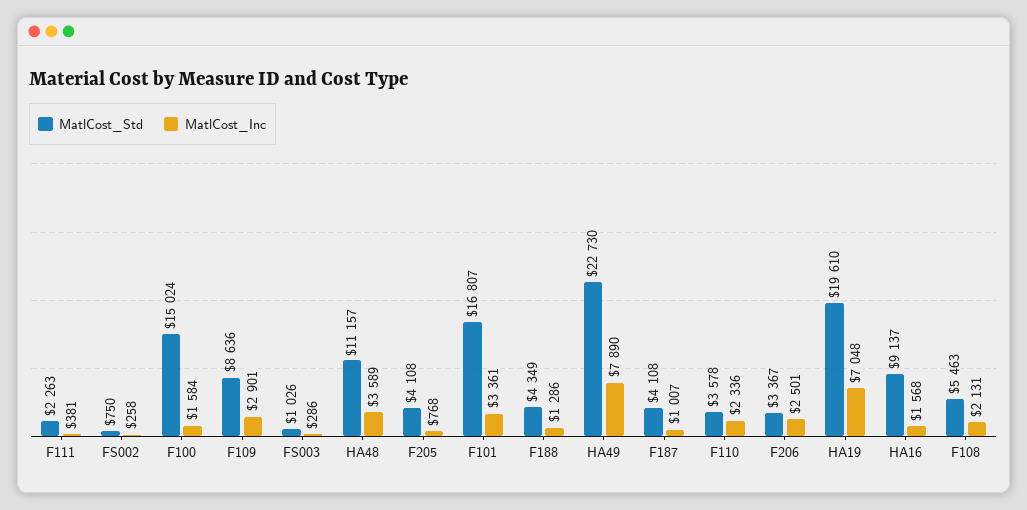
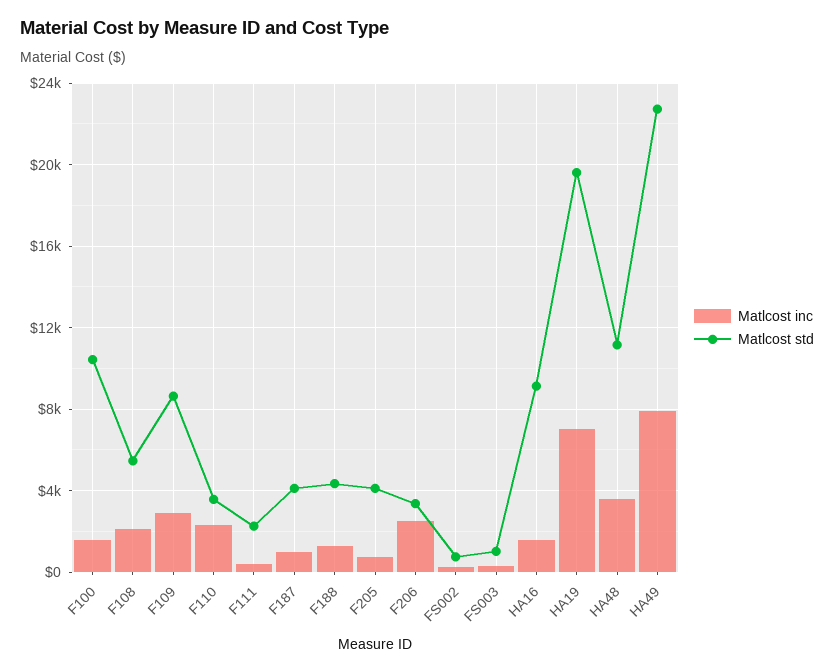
  {
    "MatlCost_Std": {
      "F111": 2263,
      "FS002": 750,
-     "F100": 15024,
+     "F100": 10500,
      "F109": 8636,
      "FS003": 1026,
      "HA48": 11157,
      "F205": 4108,
-     "F101": 16807,
      "F188": 4349,
      "HA49": 22730,
      "F187": 4108,
      "F110": 3578,
      "F206": 3367,
      "HA19": 19610,
      "HA16": 9137,
      "F108": 5463
    },
    "MatlCost_Inc": {
      "F111": 381,
      "FS002": 258,
      "F100": 1584,
      "F109": 2901,
      "FS003": 286,
      "HA48": 3589,
      "F205": 768,
-     "F101": 3361,
      "F188": 1286,
      "HA49": 7890,
      "F187": 1007,
      "F110": 2336,
      "F206": 2501,
      "HA19": 7048,
      "HA16": 1568,
      "F108": 2131
    }
  }

